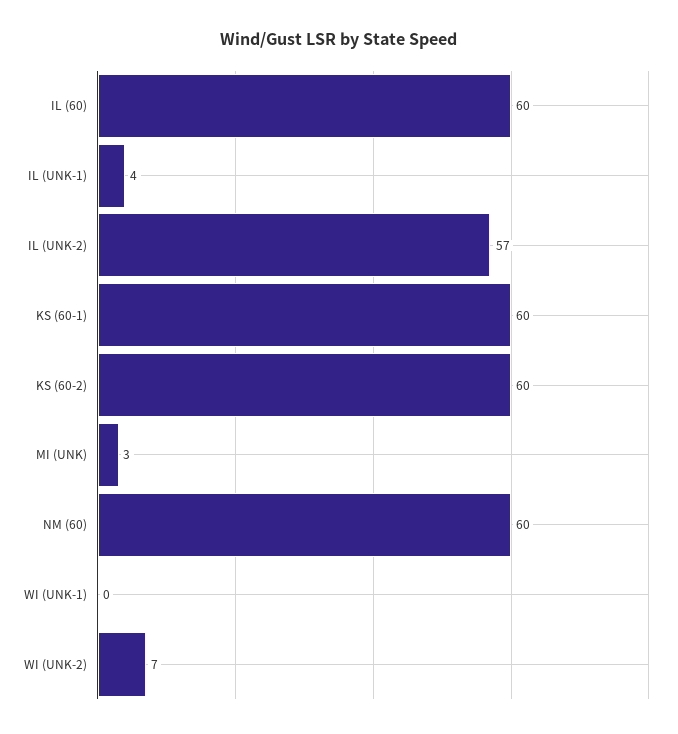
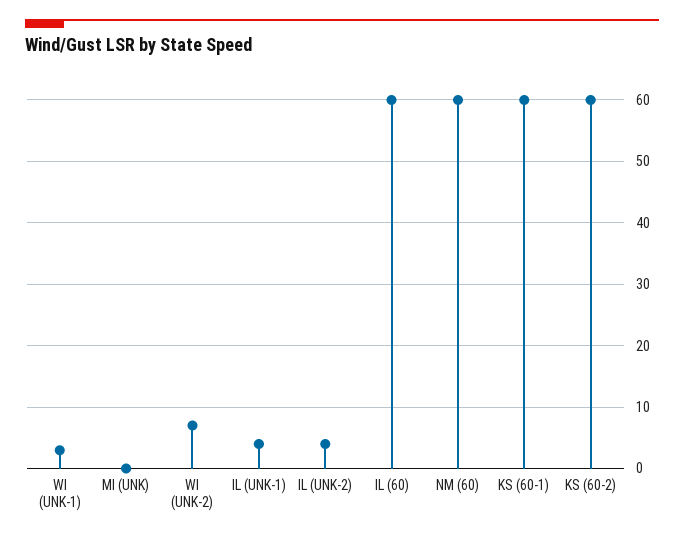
  {
    "IL (60)": 60,
    "IL (UNK-1)": 4,
-   "IL (UNK-2)": 57,
+   "IL (UNK-2)": 4,
    "KS (60-1)": 60,
    "KS (60-2)": 60,
-   "MI (UNK)": 3,
+   "MI (UNK)": 0,
    "NM (60)": 60,
-   "WI (UNK-1)": 0,
+   "WI (UNK-1)": 3,
    "WI (UNK-2)": 7
  }

